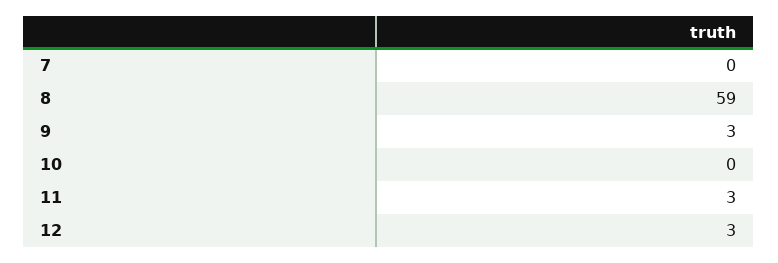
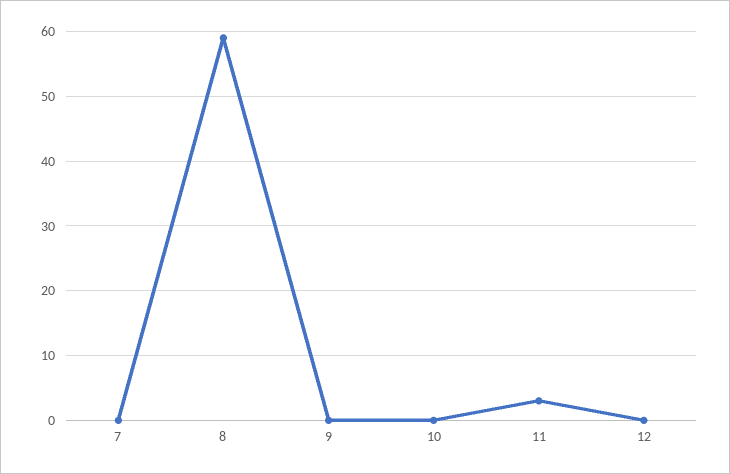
  {
    "7": 0,
    "8": 59,
-   "9": 3,
+   "9": 0,
    "10": 0,
    "11": 3,
-   "12": 3
+   "12": 0
  }

